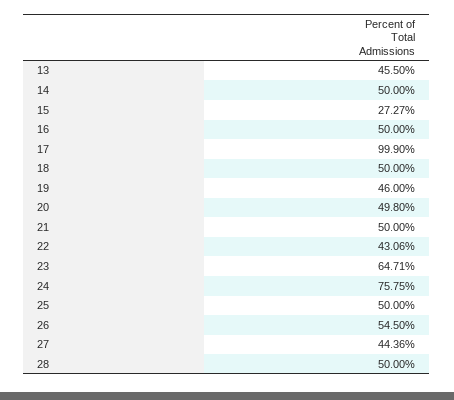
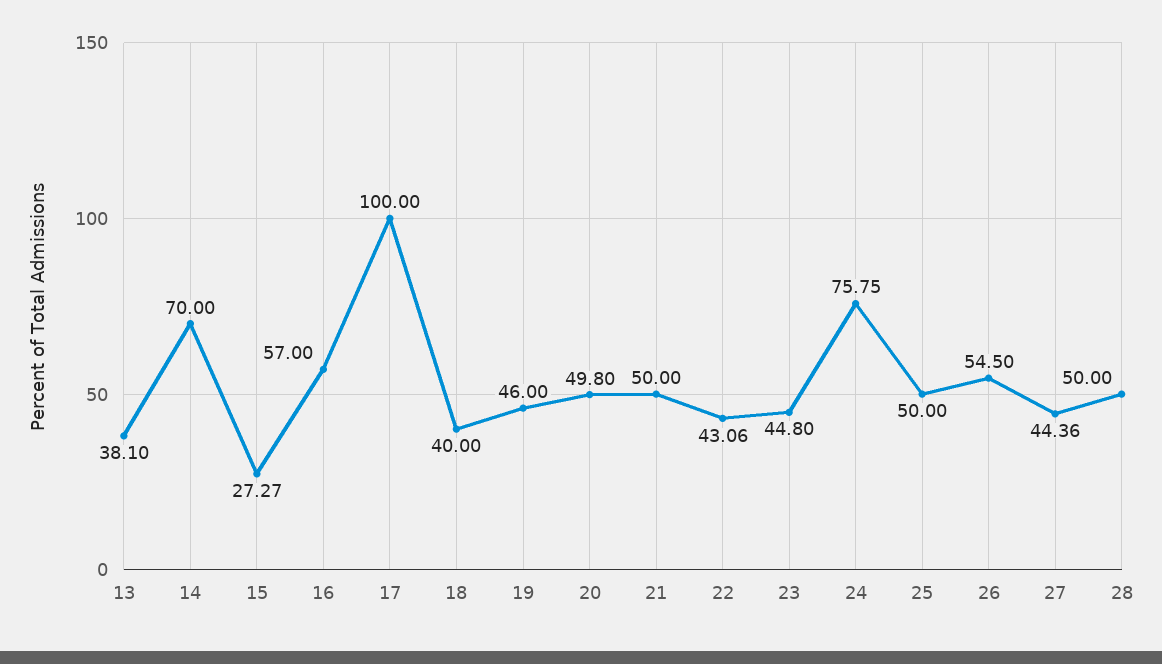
  {
-   "13": 45.5,
+   "13": 38.1,
-   "14": 50,
+   "14": 70,
    "15": 27.27,
-   "16": 50,
+   "16": 57,
-   "17": 99.9,
+   "17": 100,
-   "18": 50,
+   "18": 40,
    "19": 46,
    "20": 49.8,
    "21": 50,
    "22": 43.06,
-   "23": 64.71,
+   "23": 44.8,
    "24": 75.75,
    "25": 50,
    "26": 54.5,
    "27": 44.36,
    "28": 50
  }

